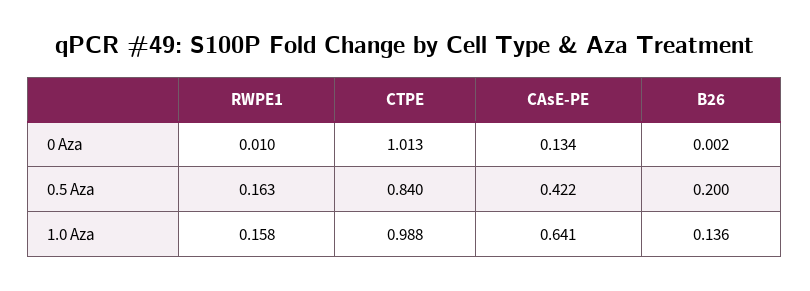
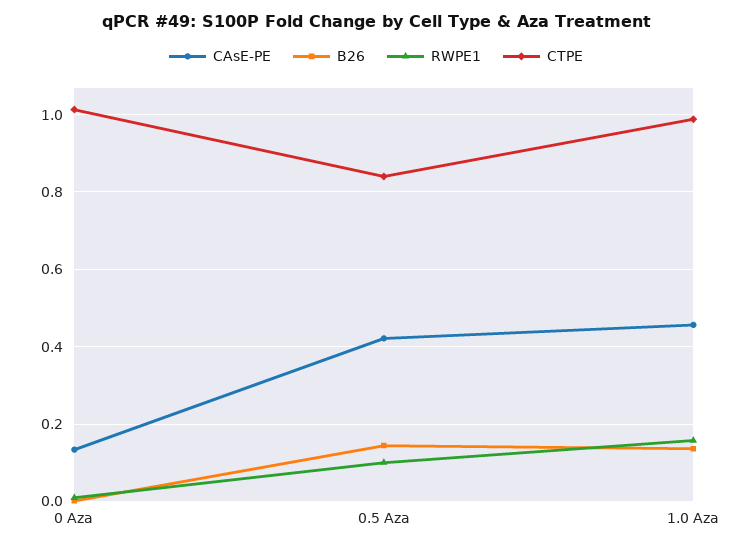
  {
    "RWPE1": {
      "0 Aza": 0.01,
-     "0.5 Aza": 0.163,
+     "0.5 Aza": 0.1,
      "1.0 Aza": 0.158
    },
    "CTPE": {
      "0 Aza": 1.013,
      "0.5 Aza": 0.84,
      "1.0 Aza": 0.988
    },
    "CAsE-PE": {
      "0 Aza": 0.134,
      "0.5 Aza": 0.422,
-     "1.0 Aza": 0.641
+     "1.0 Aza": 0.46
    },
    "B26": {
      "0 Aza": 0.002,
-     "0.5 Aza": 0.2,
+     "0.5 Aza": 0.14,
      "1.0 Aza": 0.136
    }
  }

